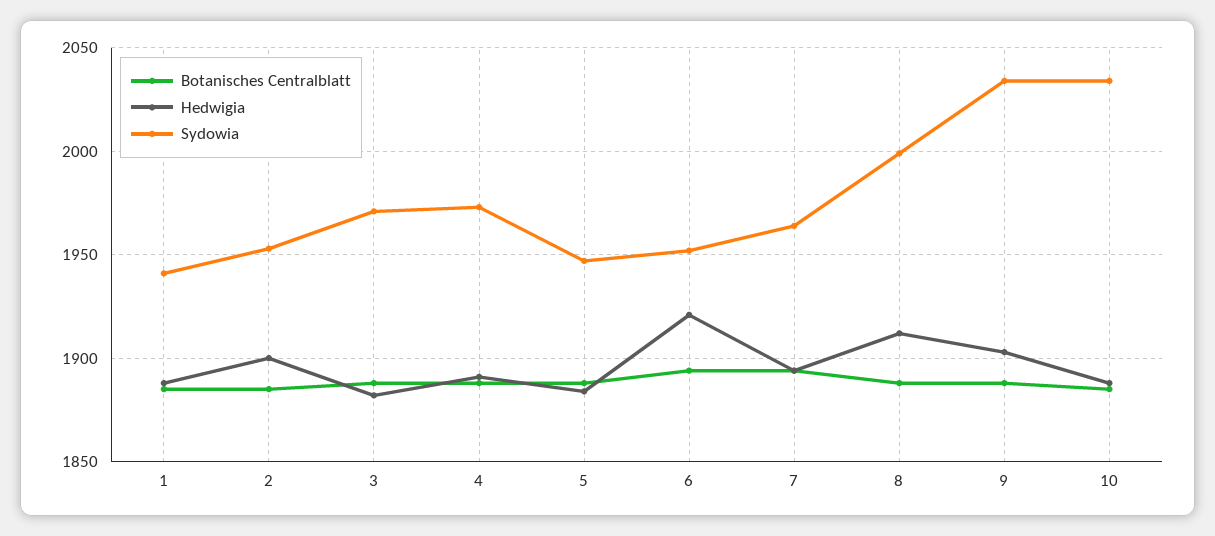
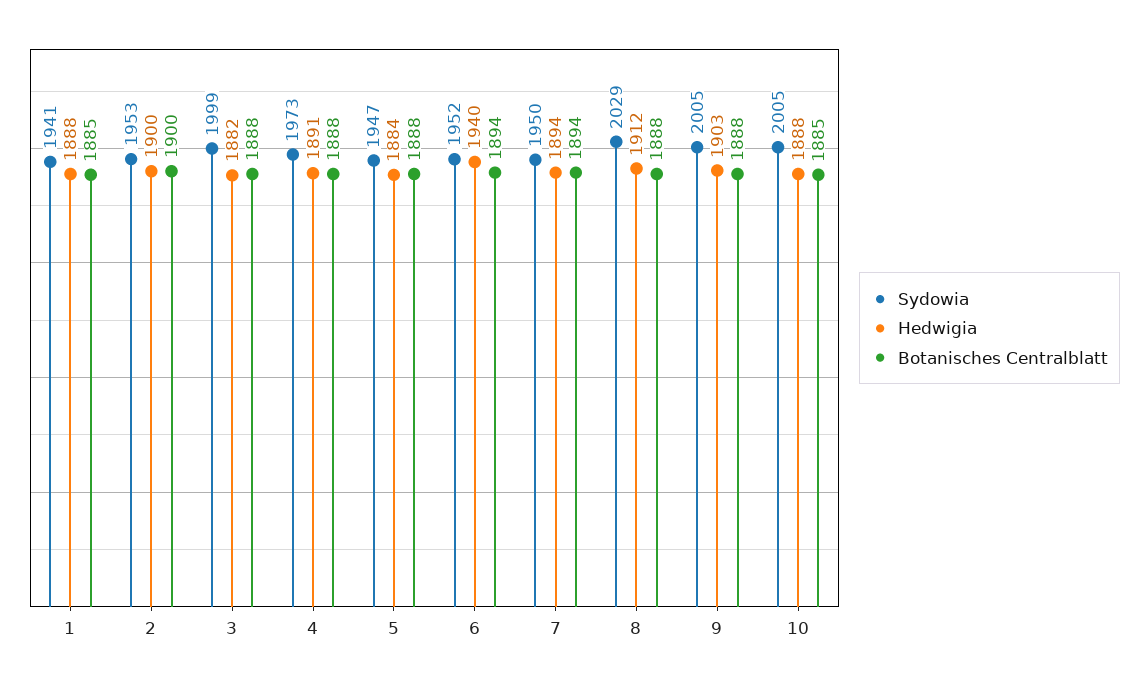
  {
    "Botanisches Centralblatt": {
      "1": 1885,
-     "2": 1885,
+     "2": 1900,
      "3": 1888,
      "4": 1888,
      "5": 1888,
      "6": 1894,
      "7": 1894,
      "8": 1888,
      "9": 1888,
      "10": 1885
    },
    "Hedwigia": {
      "1": 1888,
      "2": 1900,
      "3": 1882,
      "4": 1891,
      "5": 1884,
-     "6": 1920,
+     "6": 1940,
      "7": 1894,
      "8": 1912,
      "9": 1903,
      "10": 1888
    },
    "Sydowia": {
      "1": 1941,
      "2": 1953,
-     "3": 1970,
+     "3": 1999,
      "4": 1973,
      "5": 1947,
      "6": 1952,
-     "7": 1965,
+     "7": 1950,
-     "8": 2000,
+     "8": 2029,
-     "9": 2035,
+     "9": 2005,
-     "10": 2035
+     "10": 2005
    }
  }

